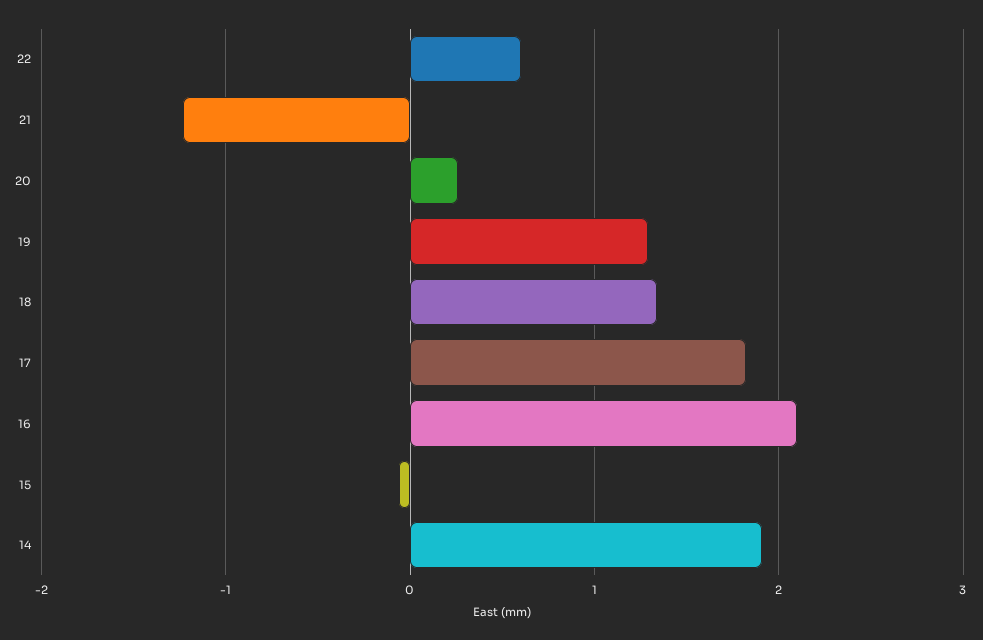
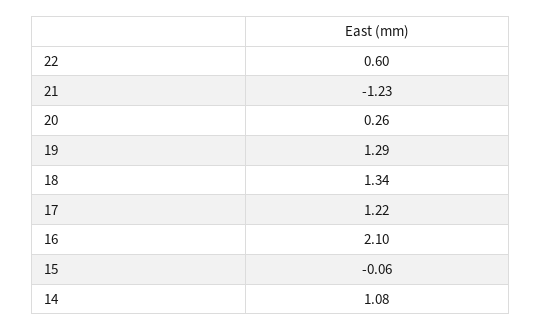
  {
    "22": 0.6,
    "21": -1.23,
    "20": 0.26,
    "19": 1.29,
    "18": 1.34,
-   "17": 1.8,
+   "17": 1.22,
    "16": 2.1,
    "15": -0.06,
-   "14": 1.9
+   "14": 1.08
  }

